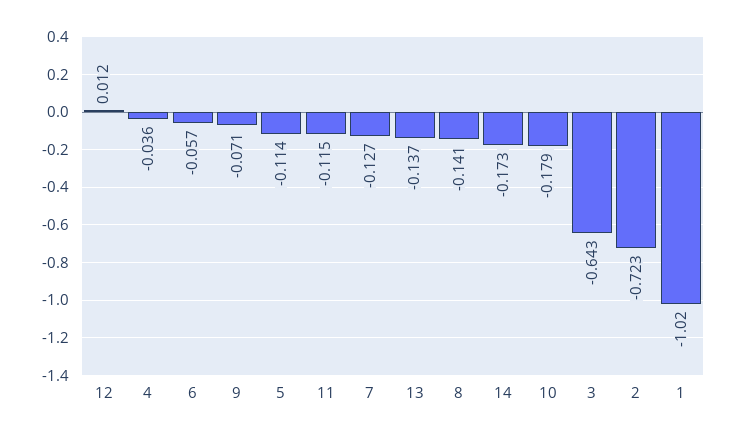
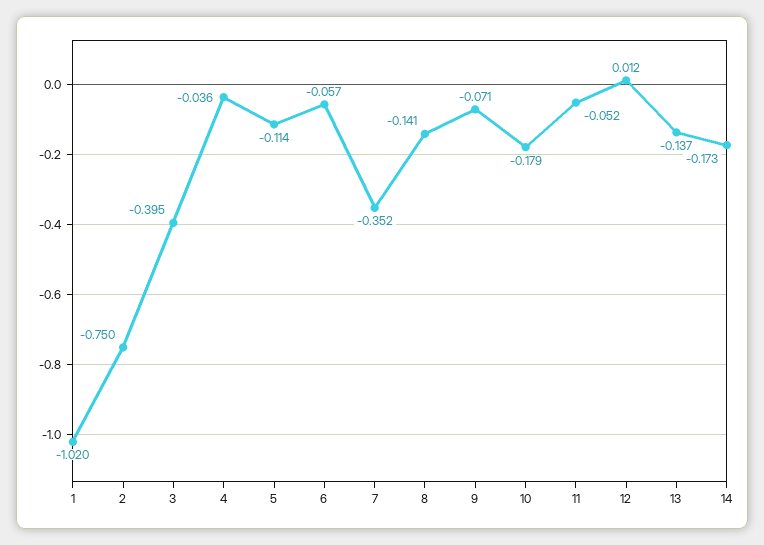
  {
    "12": 0.012,
    "4": -0.036,
    "6": -0.057,
    "9": -0.071,
    "5": -0.114,
-   "11": -0.115,
+   "11": -0.052,
-   "7": -0.127,
+   "7": -0.352,
    "13": -0.137,
    "8": -0.141,
    "14": -0.173,
    "10": -0.179,
-   "3": -0.643,
+   "3": -0.395,
-   "2": -0.723,
+   "2": -0.75,
    "1": -1.02
  }

